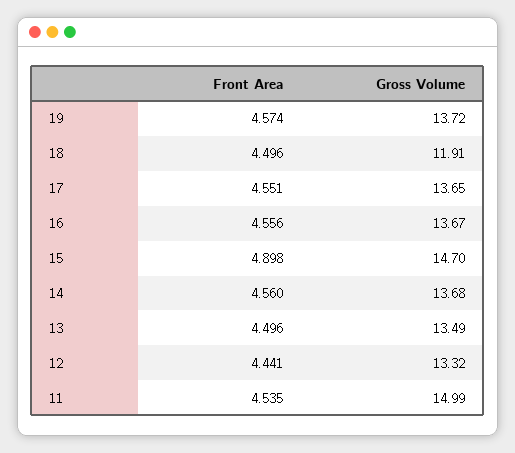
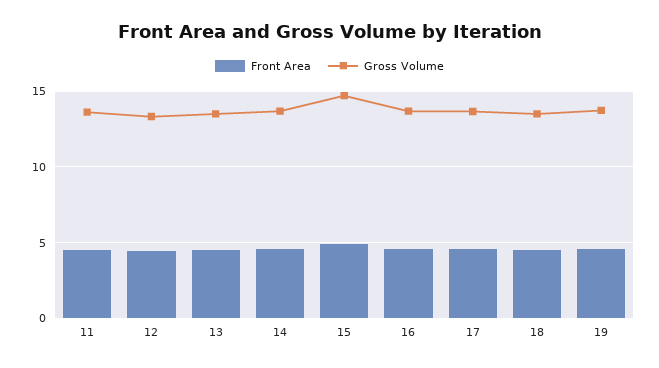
  {
    "Front Area": {
      "19": 4.574,
      "18": 4.496,
      "17": 4.551,
      "16": 4.556,
      "15": 4.898,
      "14": 4.56,
      "13": 4.496,
      "12": 4.441,
      "11": 4.535
    },
    "Gross Volume": {
      "19": 13.72,
-     "18": 11.91,
+     "18": 13.5,
      "17": 13.65,
      "16": 13.67,
      "15": 14.7,
      "14": 13.68,
      "13": 13.49,
      "12": 13.32,
-     "11": 14.99
+     "11": 13.5
    }
  }

